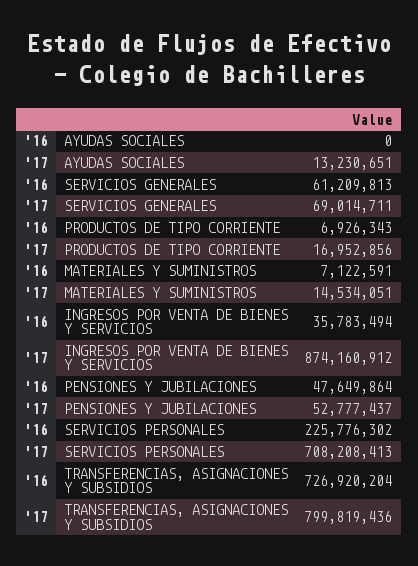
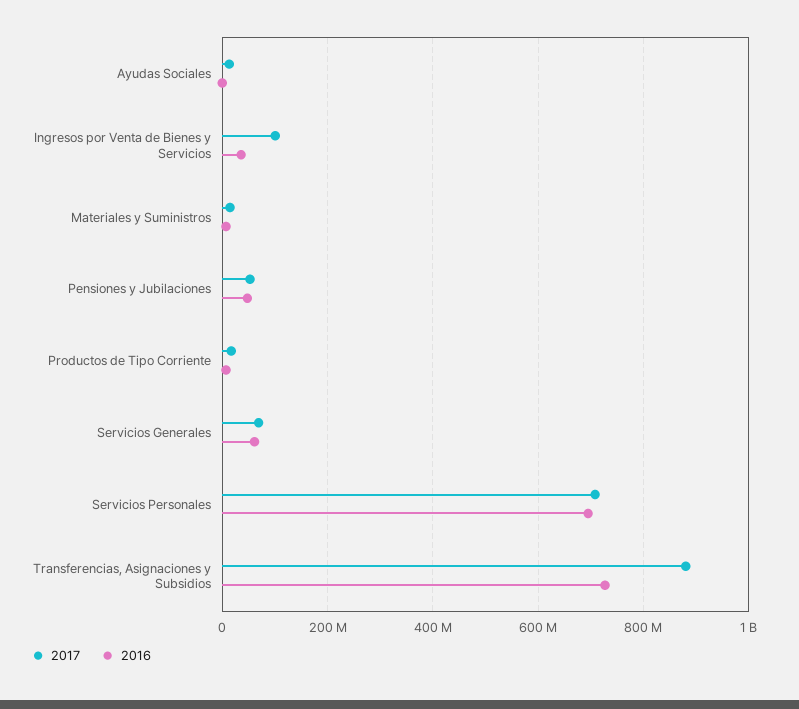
  {
    "'16": {
      "AYUDAS SOCIALES": 0,
      "SERVICIOS GENERALES": 61209813,
      "PRODUCTOS DE TIPO CORRIENTE": 6926343,
      "MATERIALES Y SUMINISTROS": 7122591,
      "INGRESOS POR VENTA DE BIENES Y SERVICIOS": 35783494,
      "PENSIONES Y JUBILACIONES": 47649864,
-     "SERVICIOS PERSONALES": 225776302,
+     "SERVICIOS PERSONALES": 700000000,
      "TRANSFERENCIAS, ASIGNACIONES Y SUBSIDIOS": 726920204
    },
    "'17": {
      "AYUDAS SOCIALES": 13230651,
      "SERVICIOS GENERALES": 69014711,
      "PRODUCTOS DE TIPO CORRIENTE": 16952856,
      "MATERIALES Y SUMINISTROS": 14534051,
-     "INGRESOS POR VENTA DE BIENES Y SERVICIOS": 874160912,
+     "INGRESOS POR VENTA DE BIENES Y SERVICIOS": 100000000,
      "PENSIONES Y JUBILACIONES": 52777437,
      "SERVICIOS PERSONALES": 708208413,
-     "TRANSFERENCIAS, ASIGNACIONES Y SUBSIDIOS": 799819436
+     "TRANSFERENCIAS, ASIGNACIONES Y SUBSIDIOS": 880000000
    }
  }

